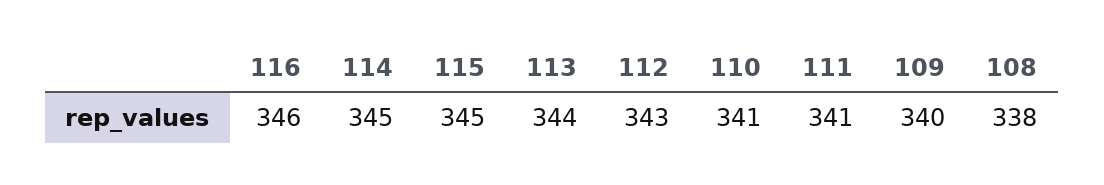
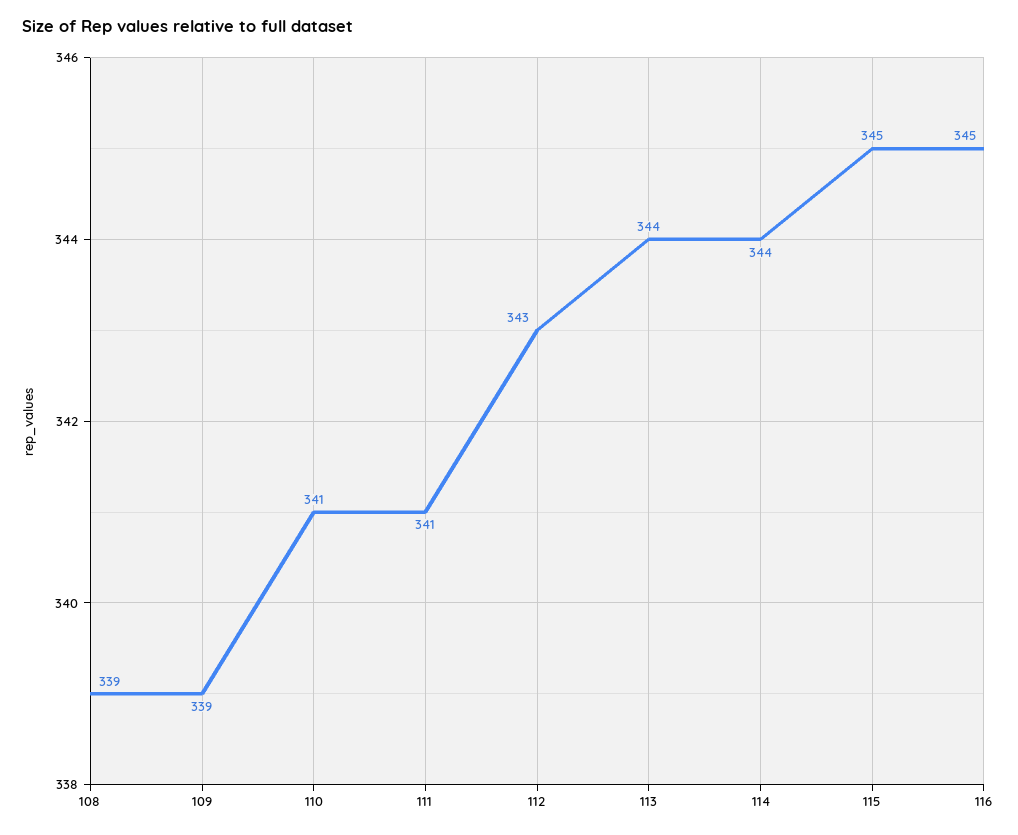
  {
-   "116": 346,
+   "116": 345,
-   "114": 345,
+   "114": 344,
    "115": 345,
    "113": 344,
    "112": 343,
    "110": 341,
    "111": 341,
-   "109": 340,
+   "109": 339,
-   "108": 338
+   "108": 339
  }

